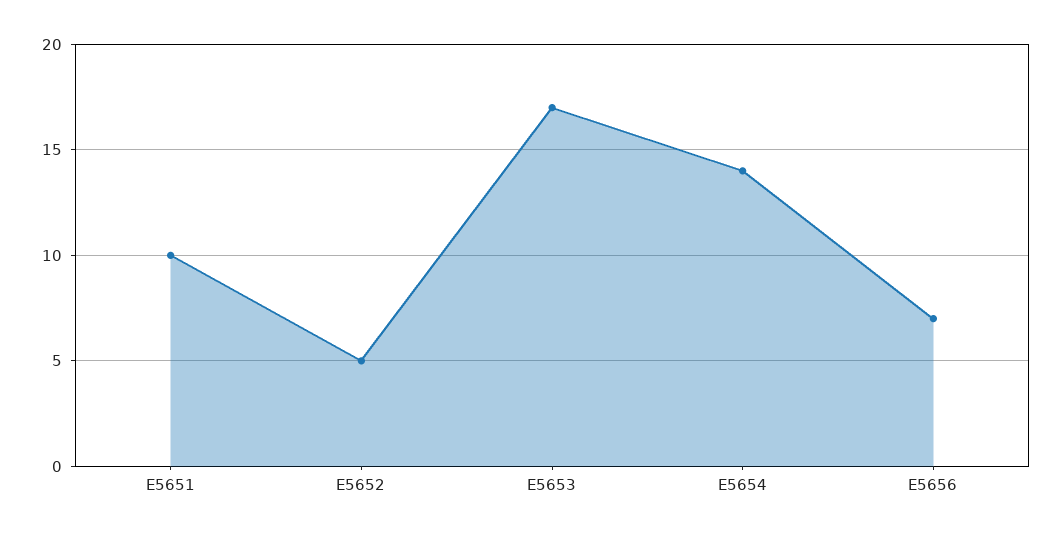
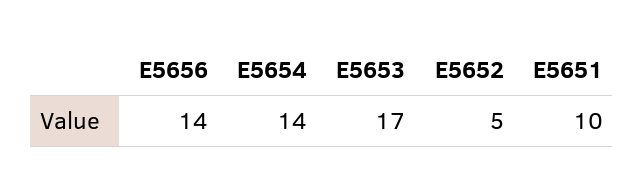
  {
    "E5651": 10,
    "E5652": 5,
    "E5653": 17,
    "E5654": 14,
-   "E5656": 7
+   "E5656": 14
  }

